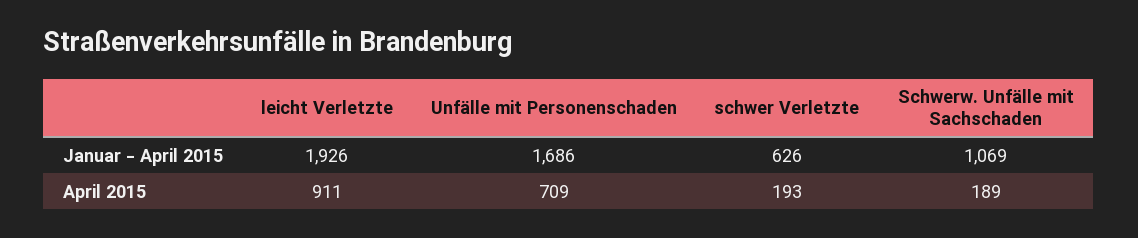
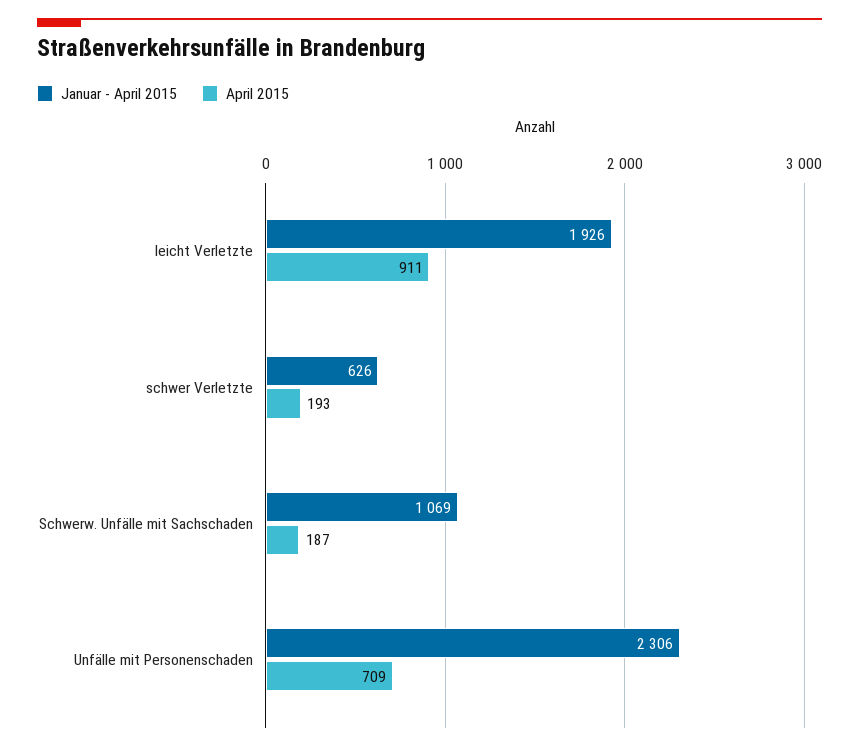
  {
    "Januar - April 2015": {
      "leicht Verletzte": 1926,
-     "Unfälle mit Personenschaden": 1686,
+     "Unfälle mit Personenschaden": 2306,
      "schwer Verletzte": 626,
      "Schwerw. Unfälle mit Sachschaden": 1069
    },
    "April 2015": {
      "leicht Verletzte": 911,
      "Unfälle mit Personenschaden": 709,
      "schwer Verletzte": 193,
-     "Schwerw. Unfälle mit Sachschaden": 189
+     "Schwerw. Unfälle mit Sachschaden": 187
    }
  }

